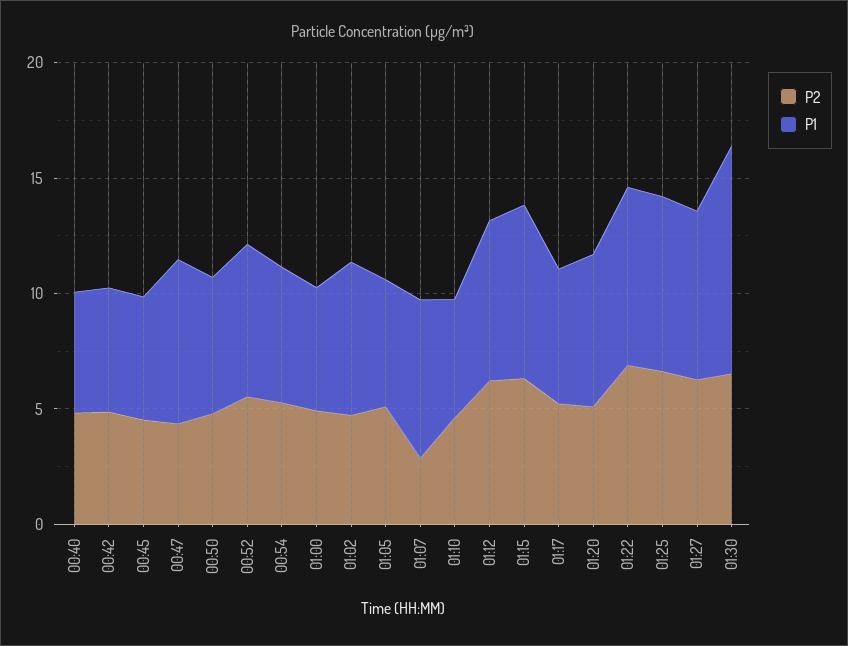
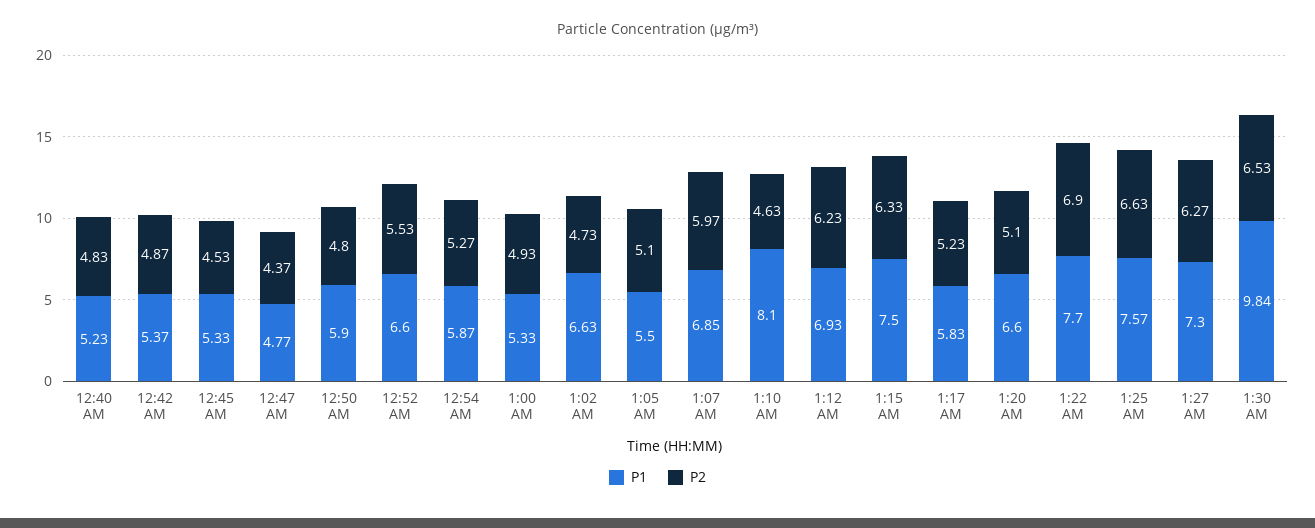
  {
    "P2": {
      "00:40": 4.83,
      "00:42": 4.87,
      "00:45": 4.53,
      "00:47": 4.37,
      "00:50": 4.8,
      "00:52": 5.53,
      "00:54": 5.27,
      "01:00": 4.93,
      "01:02": 4.73,
      "01:05": 5.1,
-     "01:07": 3,
+     "01:07": 5.97,
      "01:10": 4.63,
      "01:12": 6.23,
      "01:15": 6.33,
      "01:17": 5.23,
      "01:20": 5.1,
      "01:22": 6.9,
      "01:25": 6.63,
      "01:27": 6.27,
      "01:30": 6.53
    },
    "P1": {
      "00:40": 5.23,
      "00:42": 5.37,
      "00:45": 5.33,
-     "00:47": 7,
+     "00:47": 4.77,
      "00:50": 5.9,
      "00:52": 6.6,
      "00:54": 5.87,
      "01:00": 5.33,
      "01:02": 6.63,
      "01:05": 5.5,
      "01:07": 6.85,
-     "01:10": 5,
+     "01:10": 8.1,
      "01:12": 6.93,
      "01:15": 7.5,
      "01:17": 5.83,
      "01:20": 6.6,
      "01:22": 7.7,
      "01:25": 7.57,
      "01:27": 7.3,
      "01:30": 9.84
    }
  }

